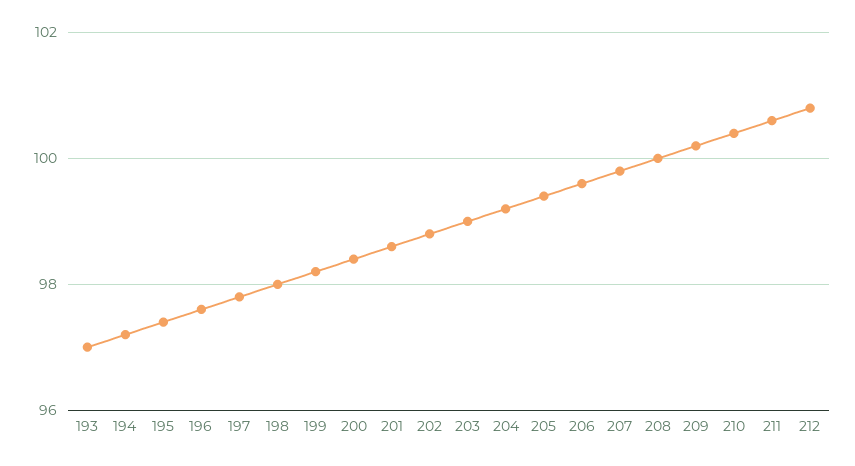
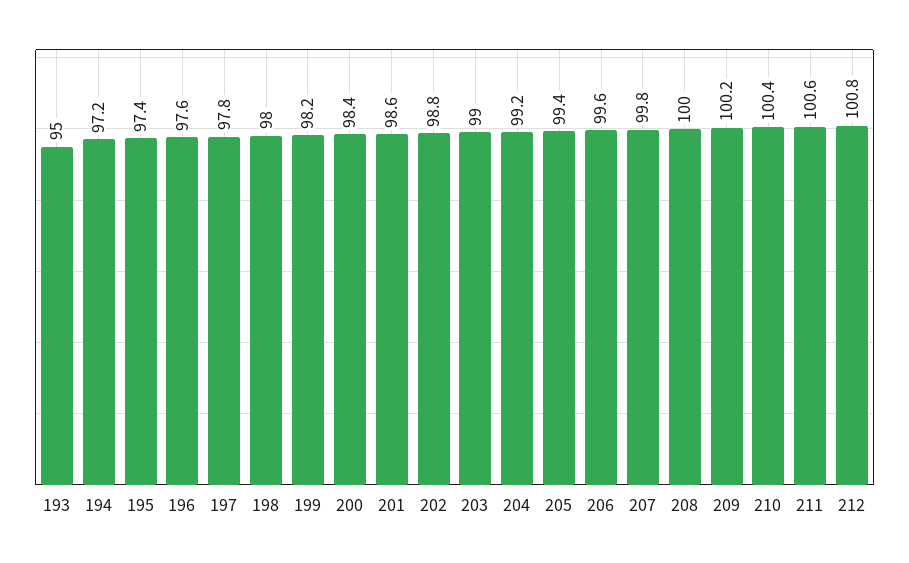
  {
-   "193": 97,
+   "193": 95,
    "194": 97.2,
    "195": 97.4,
    "196": 97.6,
    "197": 97.8,
    "198": 98,
    "199": 98.2,
    "200": 98.4,
    "201": 98.6,
    "202": 98.8,
    "203": 99,
    "204": 99.2,
    "205": 99.4,
    "206": 99.6,
    "207": 99.8,
    "208": 100,
    "209": 100.2,
    "210": 100.4,
    "211": 100.6,
    "212": 100.8
  }

